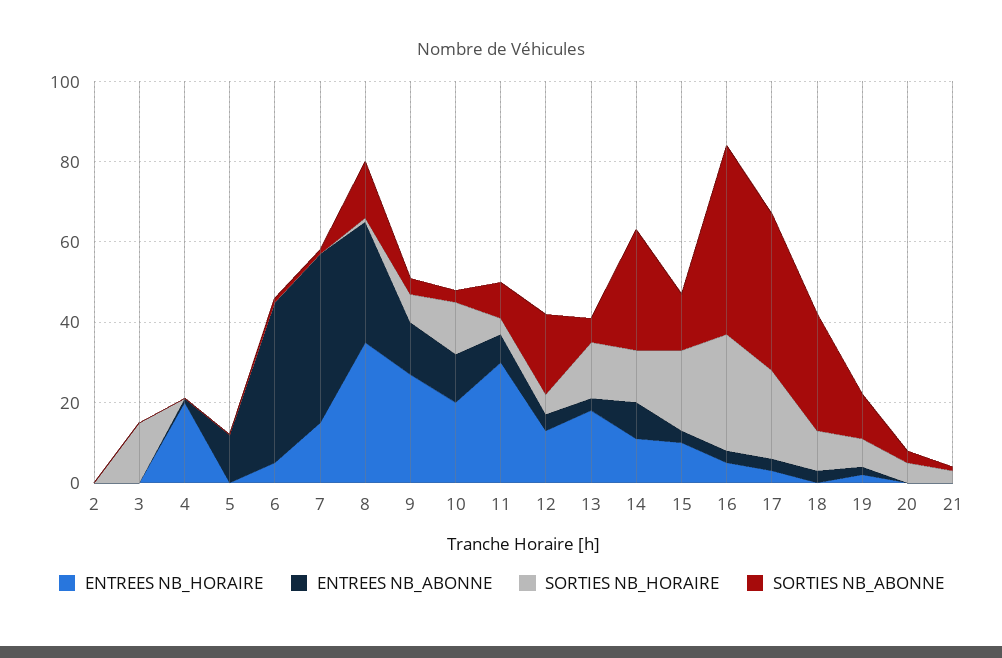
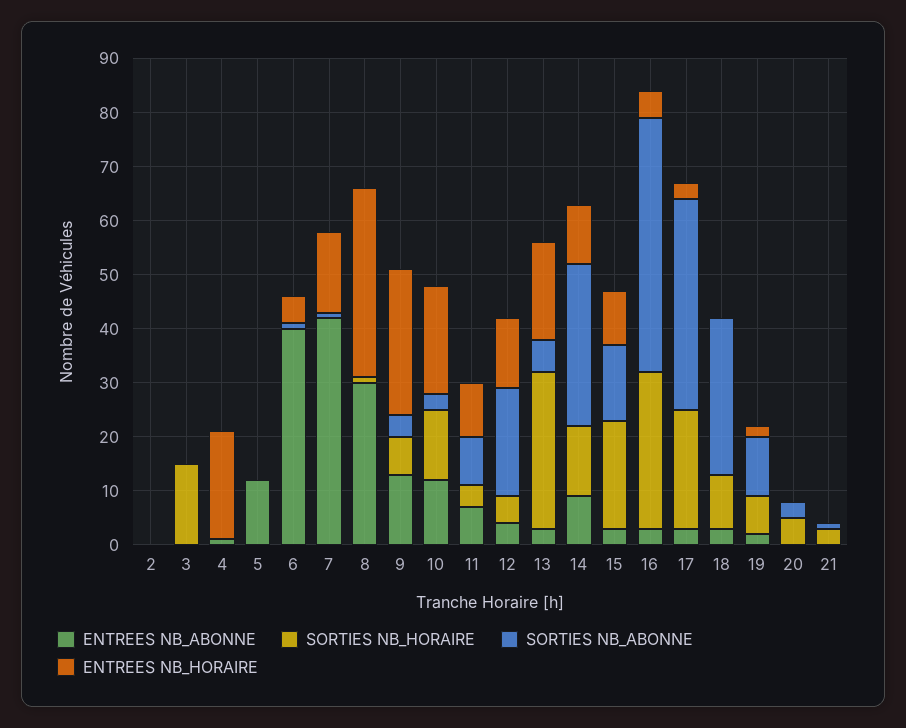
  {
    "ENTREES NB_HORAIRE": {
      "2": 0,
      "3": 0,
      "4": 20,
      "5": 0,
      "6": 5,
      "7": 15,
      "8": 35,
      "9": 25,
      "10": 20,
-     "11": 30,
+     "11": 10,
      "12": 15,
      "13": 20,
      "14": 10,
      "15": 10,
      "16": 5,
      "17": 5,
      "18": 0,
      "19": 0,
      "20": 0,
      "21": 0
    },
    "ENTREES NB_ABONNE": {
      "2": 0,
      "3": 0,
      "4": 0,
      "5": 10,
      "6": 40,
      "7": 40,
      "8": 30,
      "9": 15,
      "10": 10,
      "11": 5,
      "12": 5,
      "13": 5,
      "14": 10,
      "15": 5,
      "16": 5,
      "17": 5,
      "18": 5,
      "19": 0,
      "20": 0,
      "21": 0
    },
    "SORTIES NB_HORAIRE": {
      "2": 0,
      "3": 15,
      "4": 0,
      "5": 0,
      "6": 0,
      "7": 0,
      "8": 0,
      "9": 5,
      "10": 15,
      "11": 5,
      "12": 5,
-     "13": 15,
+     "13": 30,
      "14": 15,
      "15": 20,
      "16": 30,
      "17": 20,
      "18": 10,
      "19": 5,
      "20": 5,
      "21": 5
    },
    "SORTIES NB_ABONNE": {
      "2": 0,
      "3": 0,
      "4": 0,
      "5": 0,
      "6": 0,
      "7": 0,
-     "8": 15,
+     "8": 0,
      "9": 5,
      "10": 5,
      "11": 10,
      "12": 20,
      "13": 5,
      "14": 30,
      "15": 15,
      "16": 45,
      "17": 40,
      "18": 30,
      "19": 10,
      "20": 5,
      "21": 0
    }
  }

